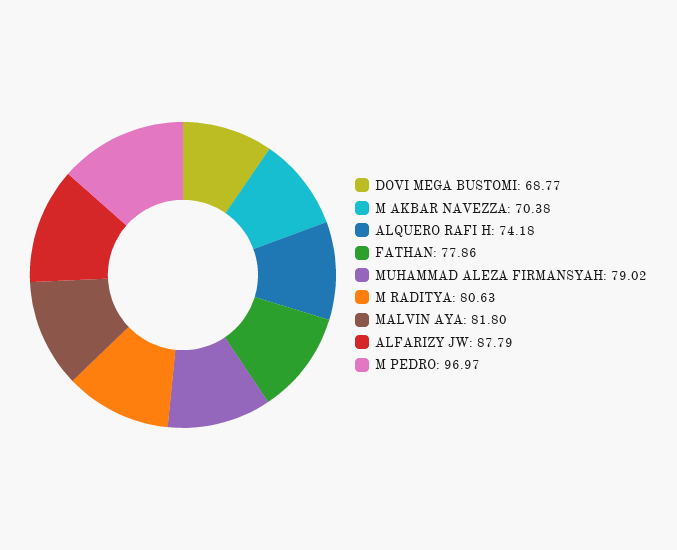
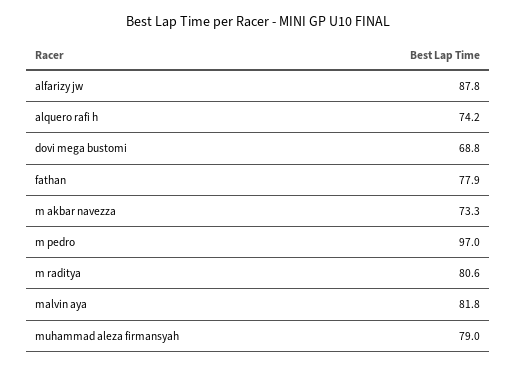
  {
    "DOVI MEGA BUSTOMI": 68.77,
-   "M AKBAR NAVEZZA": 70.38,
+   "M AKBAR NAVEZZA": 73.3,
    "ALQUERO RAFI H": 74.18,
    "FATHAN": 77.86,
    "MUHAMMAD ALEZA FIRMANSYAH": 79.02,
    "M RADITYA": 80.63,
    "MALVIN AYA": 81.8,
    "ALFARIZY JW": 87.79,
    "M PEDRO": 96.97
  }

